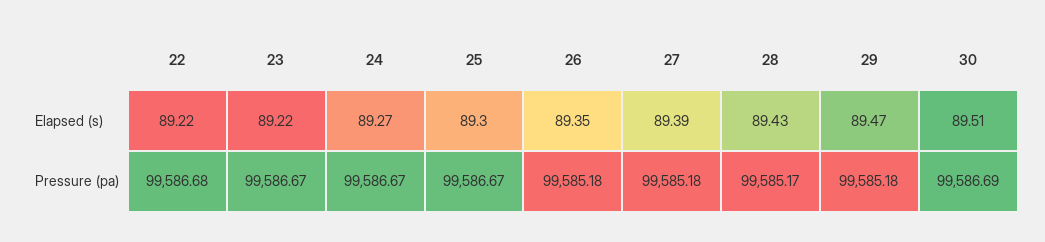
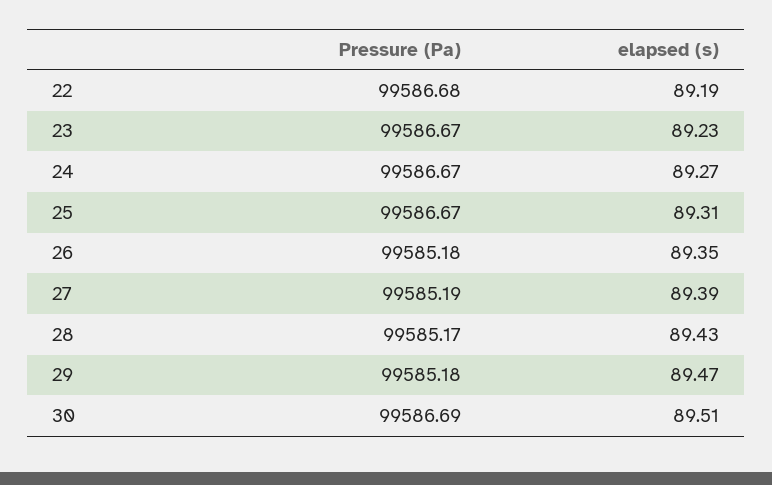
  {
    "22": {
-     "Elapsed (s)": 89.22,
+     "Elapsed (s)": 89.19,
      "Pressure (pa)": 99586.68
    },
    "23": {
-     "Elapsed (s)": 89.22,
+     "Elapsed (s)": 89.23,
      "Pressure (pa)": 99586.67
    },
    "24": {
      "Elapsed (s)": 89.27,
      "Pressure (pa)": 99586.67
    },
    "25": {
-     "Elapsed (s)": 89.3,
+     "Elapsed (s)": 89.31,
      "Pressure (pa)": 99586.67
    },
    "26": {
      "Elapsed (s)": 89.35,
      "Pressure (pa)": 99585.18
    },
    "27": {
      "Elapsed (s)": 89.39,
-     "Pressure (pa)": 99585.18
+     "Pressure (pa)": 99585.19
    },
    "28": {
      "Elapsed (s)": 89.43,
      "Pressure (pa)": 99585.17
    },
    "29": {
      "Elapsed (s)": 89.47,
      "Pressure (pa)": 99585.18
    },
    "30": {
      "Elapsed (s)": 89.51,
      "Pressure (pa)": 99586.69
    }
  }

